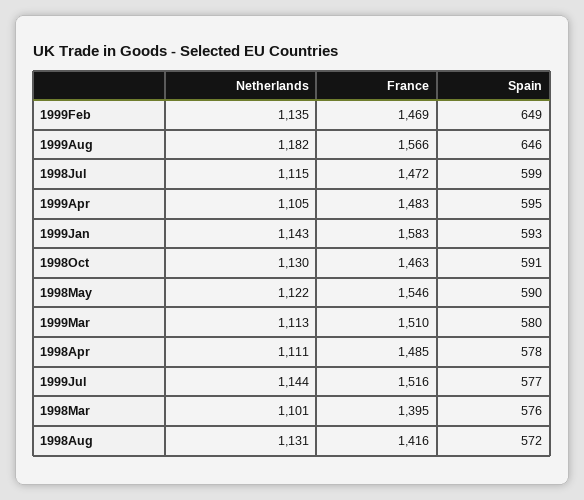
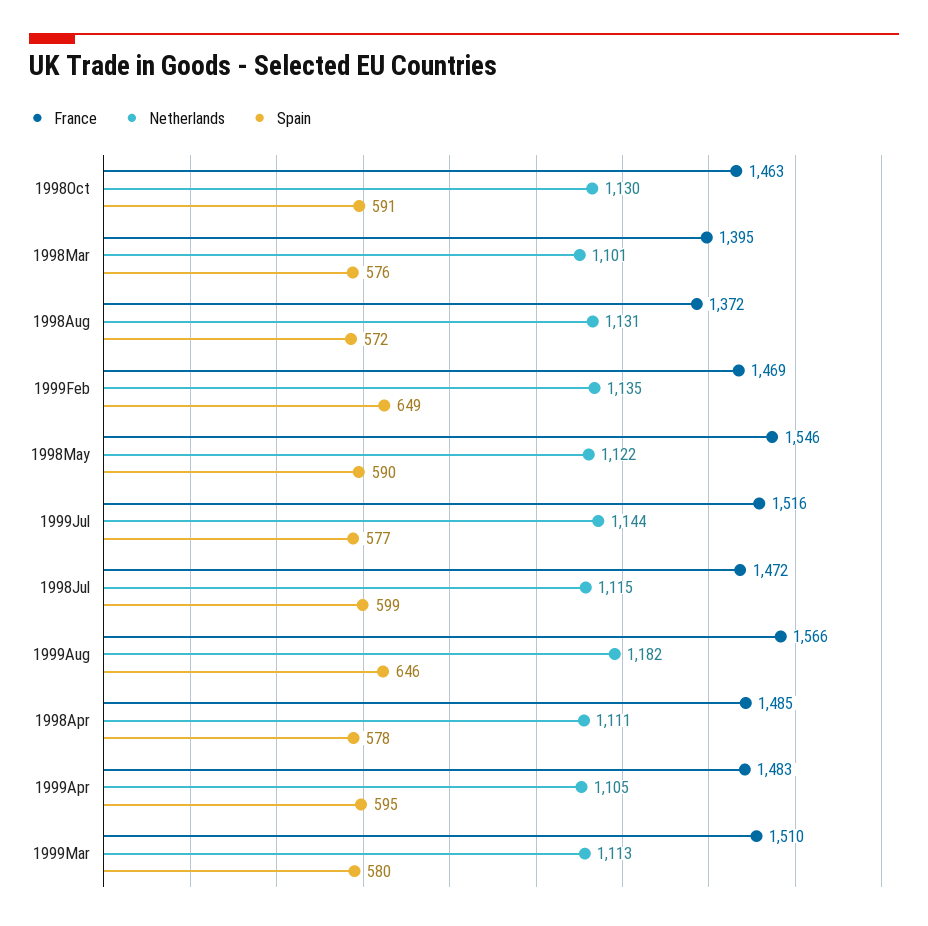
  {
    "Netherlands": {
      "1999Feb": 1135,
      "1999Aug": 1182,
      "1998Jul": 1115,
      "1999Apr": 1105,
-     "1999Jan": 1143,
      "1998Oct": 1130,
      "1998May": 1122,
      "1999Mar": 1113,
      "1998Apr": 1111,
      "1999Jul": 1144,
      "1998Mar": 1101,
      "1998Aug": 1131
    },
    "France": {
      "1999Feb": 1469,
      "1999Aug": 1566,
      "1998Jul": 1472,
      "1999Apr": 1483,
-     "1999Jan": 1583,
      "1998Oct": 1463,
      "1998May": 1546,
      "1999Mar": 1510,
      "1998Apr": 1485,
      "1999Jul": 1516,
      "1998Mar": 1395,
-     "1998Aug": 1416
+     "1998Aug": 1372
    },
    "Spain": {
      "1999Feb": 649,
      "1999Aug": 646,
      "1998Jul": 599,
      "1999Apr": 595,
-     "1999Jan": 593,
      "1998Oct": 591,
      "1998May": 590,
      "1999Mar": 580,
      "1998Apr": 578,
      "1999Jul": 577,
      "1998Mar": 576,
      "1998Aug": 572
    }
  }

